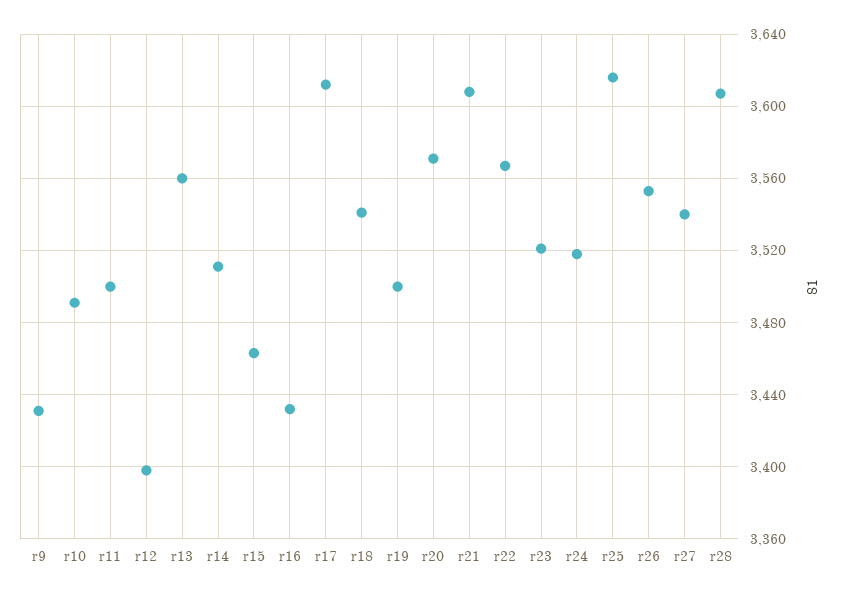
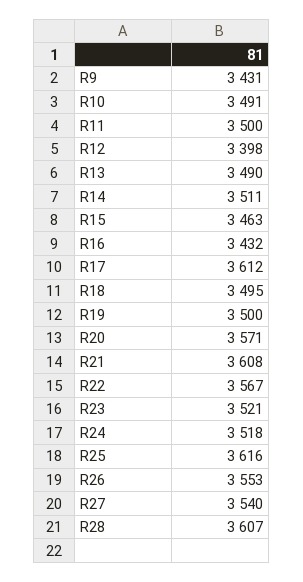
  {
    "r9": 3431,
    "r10": 3491,
    "r11": 3500,
    "r12": 3398,
-   "r13": 3560,
+   "r13": 3490,
    "r14": 3511,
    "r15": 3463,
    "r16": 3432,
    "r17": 3612,
-   "r18": 3540,
+   "r18": 3495,
    "r19": 3500,
    "r20": 3571,
    "r21": 3608,
    "r22": 3567,
    "r23": 3521,
    "r24": 3518,
    "r25": 3616,
    "r26": 3553,
    "r27": 3540,
    "r28": 3607
  }

